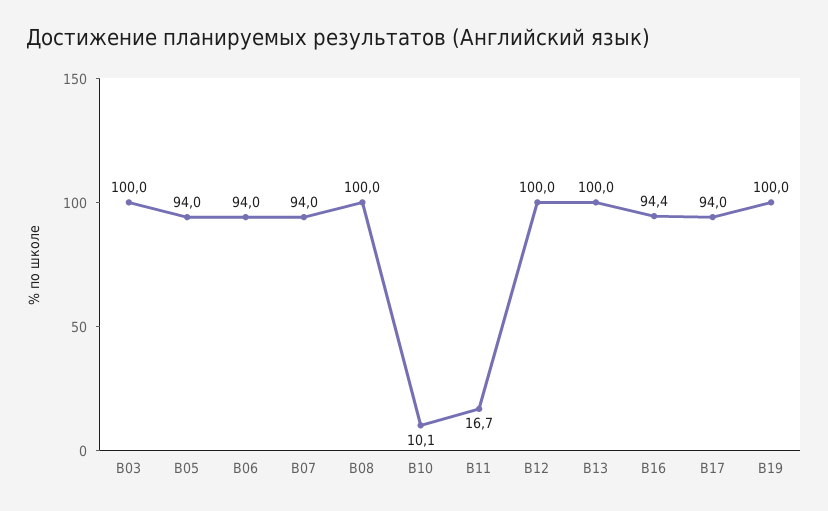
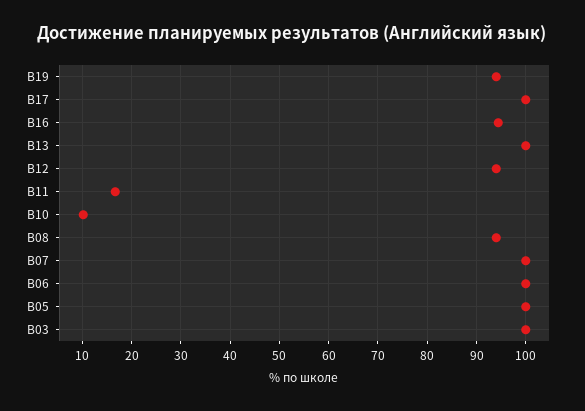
  {
    "B03": 100,
-   "B05": 94,
+   "B05": 100,
-   "B06": 94,
+   "B06": 100,
-   "B07": 94,
+   "B07": 100,
-   "B08": 100,
+   "B08": 94,
    "B10": 10.1,
    "B11": 16.7,
-   "B12": 100,
+   "B12": 94,
    "B13": 100,
    "B16": 94.4,
-   "B17": 94,
+   "B17": 100,
-   "B19": 100
+   "B19": 94
  }

